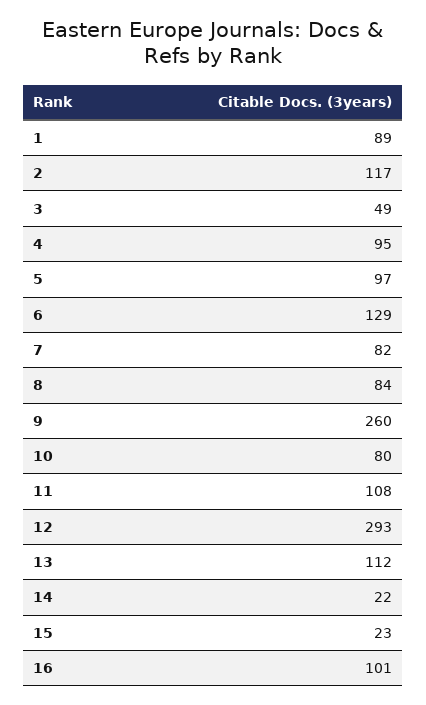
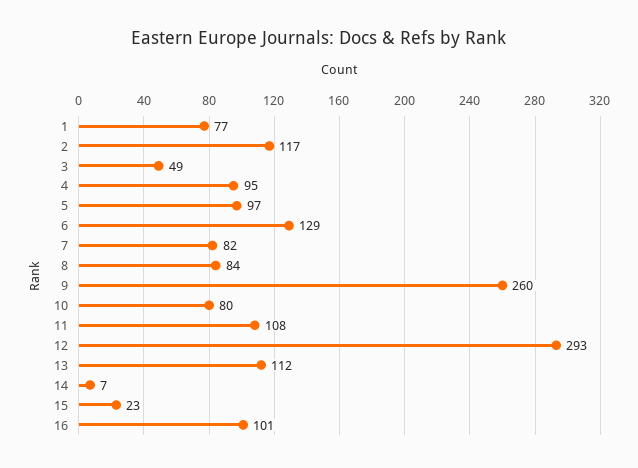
  {
-   "1": 89,
+   "1": 77,
    "2": 117,
    "3": 49,
    "4": 95,
    "5": 97,
    "6": 129,
    "7": 82,
    "8": 84,
    "9": 260,
    "10": 80,
    "11": 108,
    "12": 293,
    "13": 112,
-   "14": 22,
+   "14": 7,
    "15": 23,
    "16": 101
  }

